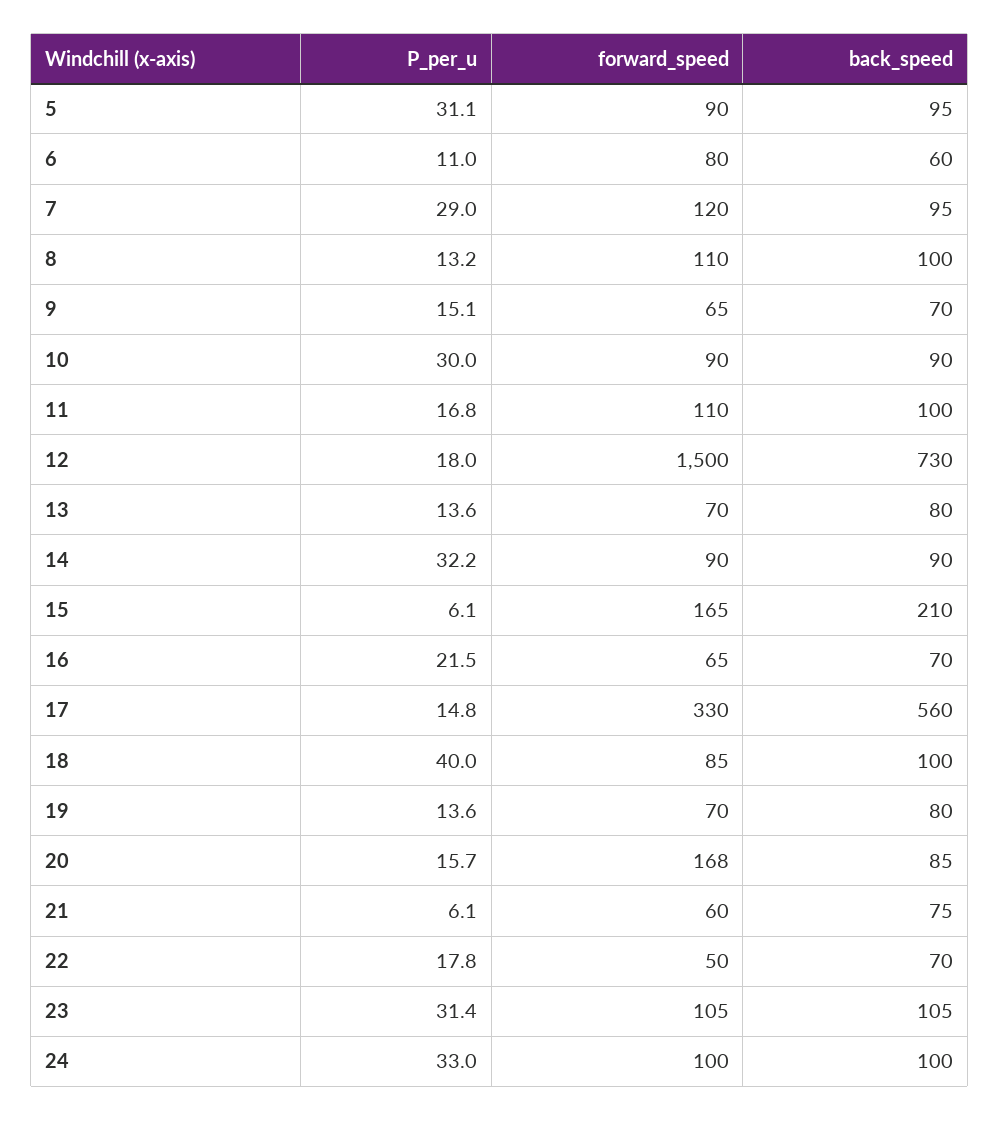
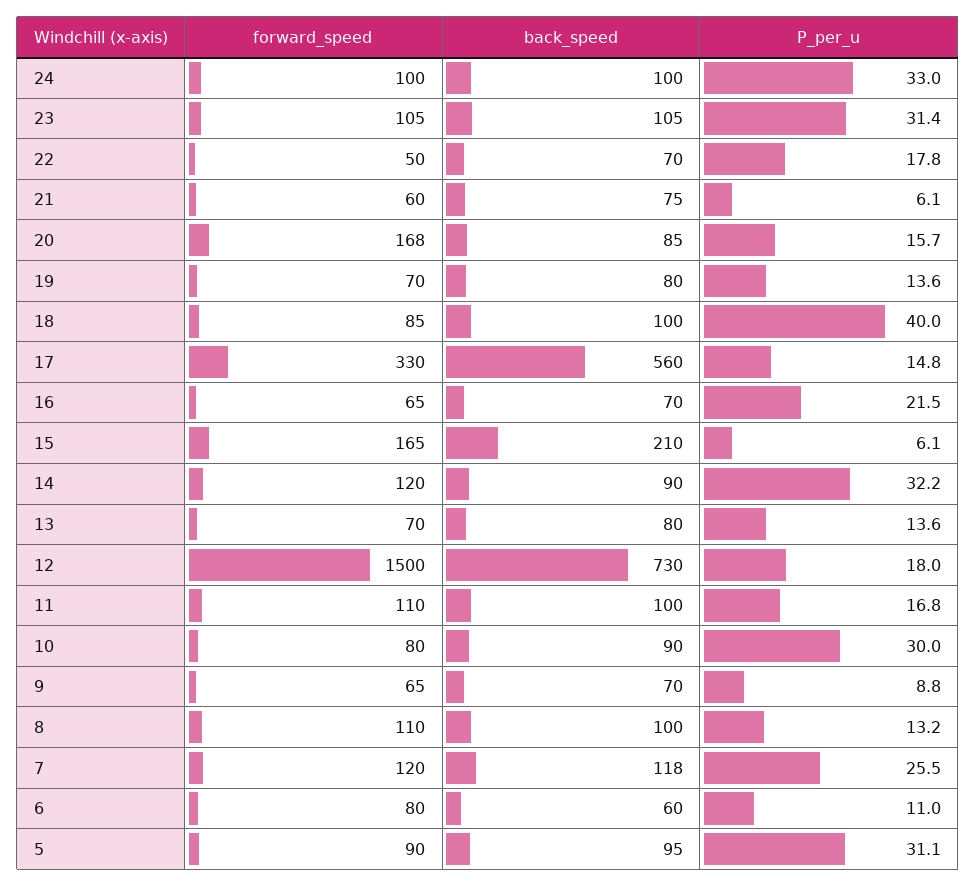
  {
    "P_per_u": {
      "5": 31.1,
      "6": 11,
-     "7": 29,
+     "7": 25.5,
      "8": 13.2,
-     "9": 15.1,
+     "9": 8.8,
      "10": 30,
      "11": 16.8,
      "12": 18,
      "13": 13.6,
      "14": 32.2,
      "15": 6.1,
      "16": 21.5,
      "17": 14.8,
      "18": 40,
      "19": 13.6,
      "20": 15.7,
      "21": 6.1,
      "22": 17.8,
      "23": 31.4,
      "24": 33
    },
    "forward_speed": {
      "5": 90,
      "6": 80,
      "7": 120,
      "8": 110,
      "9": 65,
-     "10": 90,
+     "10": 80,
      "11": 110,
      "12": 1500,
      "13": 70,
-     "14": 90,
+     "14": 120,
      "15": 165,
      "16": 65,
      "17": 330,
      "18": 85,
      "19": 70,
      "20": 168,
      "21": 60,
      "22": 50,
      "23": 105,
      "24": 100
    },
    "back_speed": {
      "5": 95,
      "6": 60,
-     "7": 95,
+     "7": 118,
      "8": 100,
      "9": 70,
      "10": 90,
      "11": 100,
      "12": 730,
      "13": 80,
      "14": 90,
      "15": 210,
      "16": 70,
      "17": 560,
      "18": 100,
      "19": 80,
      "20": 85,
      "21": 75,
      "22": 70,
      "23": 105,
      "24": 100
    }
  }

